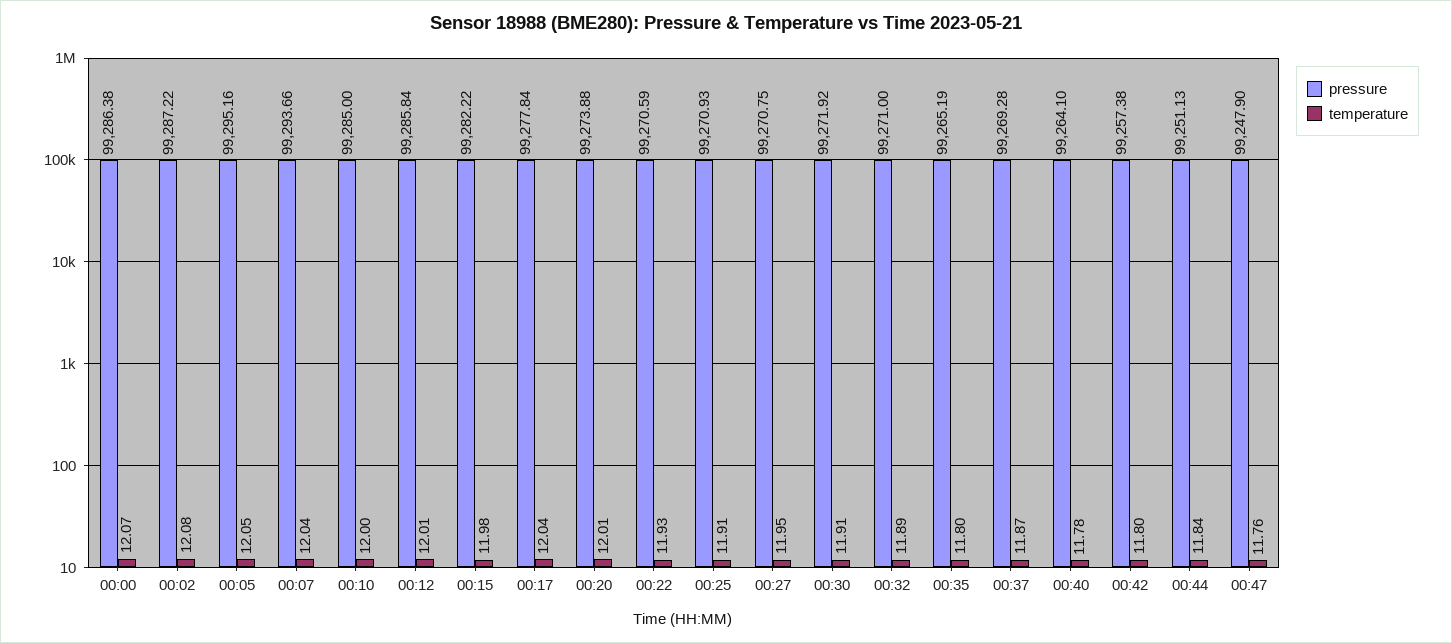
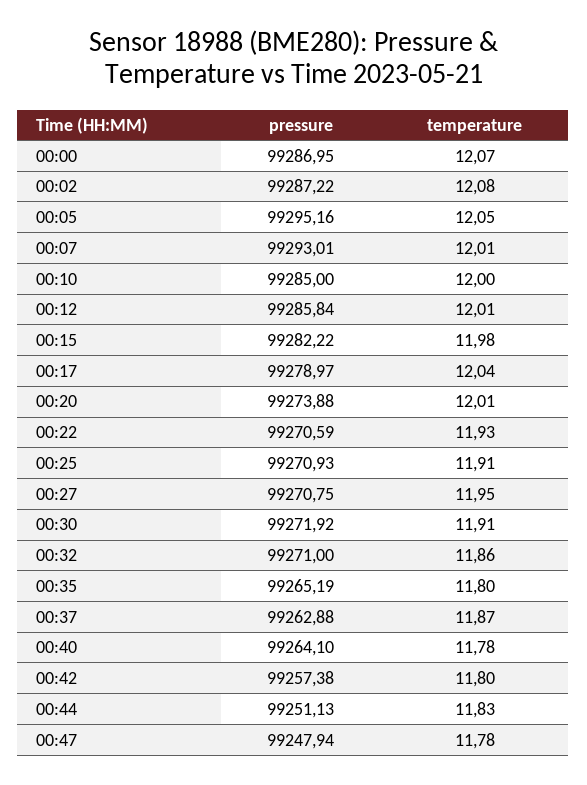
  {
    "pressure": {
-     "00:00": 99286.38,
+     "00:00": 99286.95,
      "00:02": 99287.22,
      "00:05": 99295.16,
-     "00:07": 99293.66,
+     "00:07": 99293.01,
      "00:10": 99285,
      "00:12": 99285.84,
      "00:15": 99282.22,
-     "00:17": 99277.84,
+     "00:17": 99278.97,
      "00:20": 99273.88,
      "00:22": 99270.59,
      "00:25": 99270.93,
      "00:27": 99270.75,
      "00:30": 99271.92,
      "00:32": 99271,
      "00:35": 99265.19,
-     "00:37": 99269.28,
+     "00:37": 99262.88,
      "00:40": 99264.1,
      "00:42": 99257.38,
      "00:44": 99251.13,
-     "00:47": 99247.9
+     "00:47": 99247.94
    },
    "temperature": {
      "00:00": 12.07,
      "00:02": 12.08,
      "00:05": 12.05,
-     "00:07": 12.04,
+     "00:07": 12.01,
      "00:10": 12,
      "00:12": 12.01,
      "00:15": 11.98,
      "00:17": 12.04,
      "00:20": 12.01,
      "00:22": 11.93,
      "00:25": 11.91,
      "00:27": 11.95,
      "00:30": 11.91,
-     "00:32": 11.89,
+     "00:32": 11.86,
      "00:35": 11.8,
      "00:37": 11.87,
      "00:40": 11.78,
      "00:42": 11.8,
-     "00:44": 11.84,
+     "00:44": 11.83,
-     "00:47": 11.76
+     "00:47": 11.78
    }
  }

